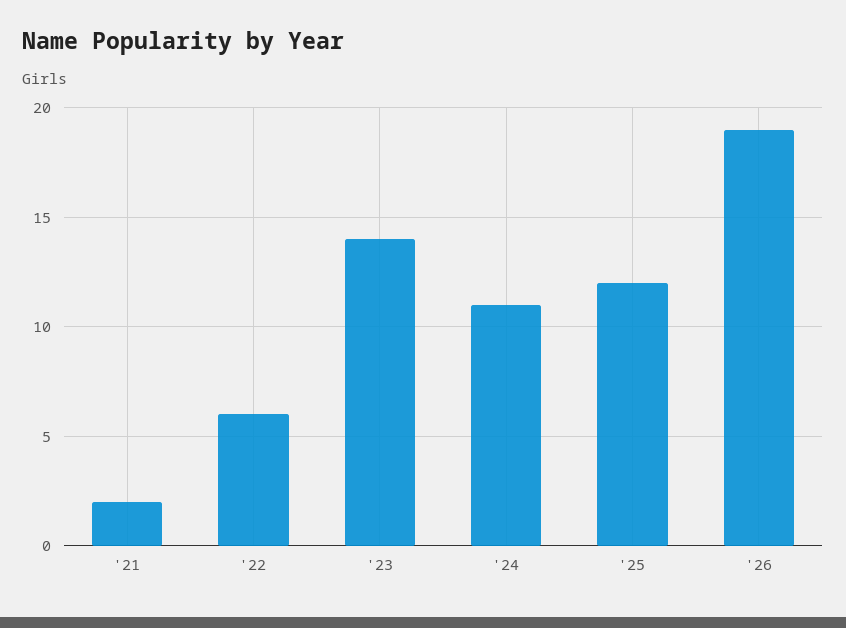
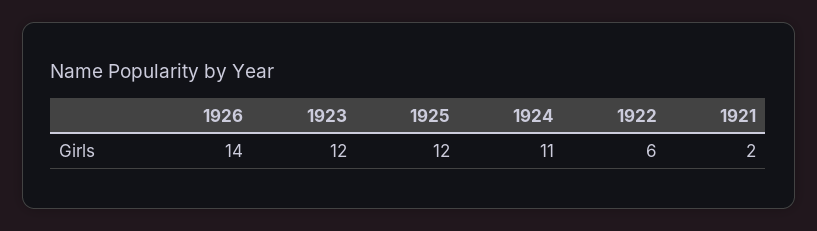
  {
    "'21": 2,
    "'22": 6,
-   "'23": 14,
+   "'23": 12,
    "'24": 11,
    "'25": 12,
-   "'26": 19
+   "'26": 14
  }

